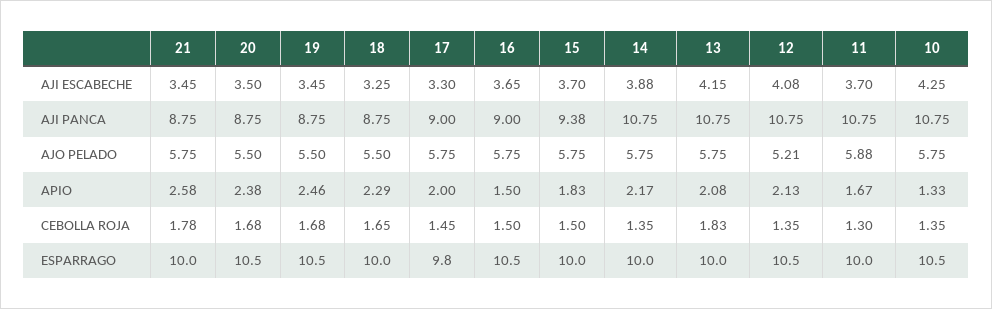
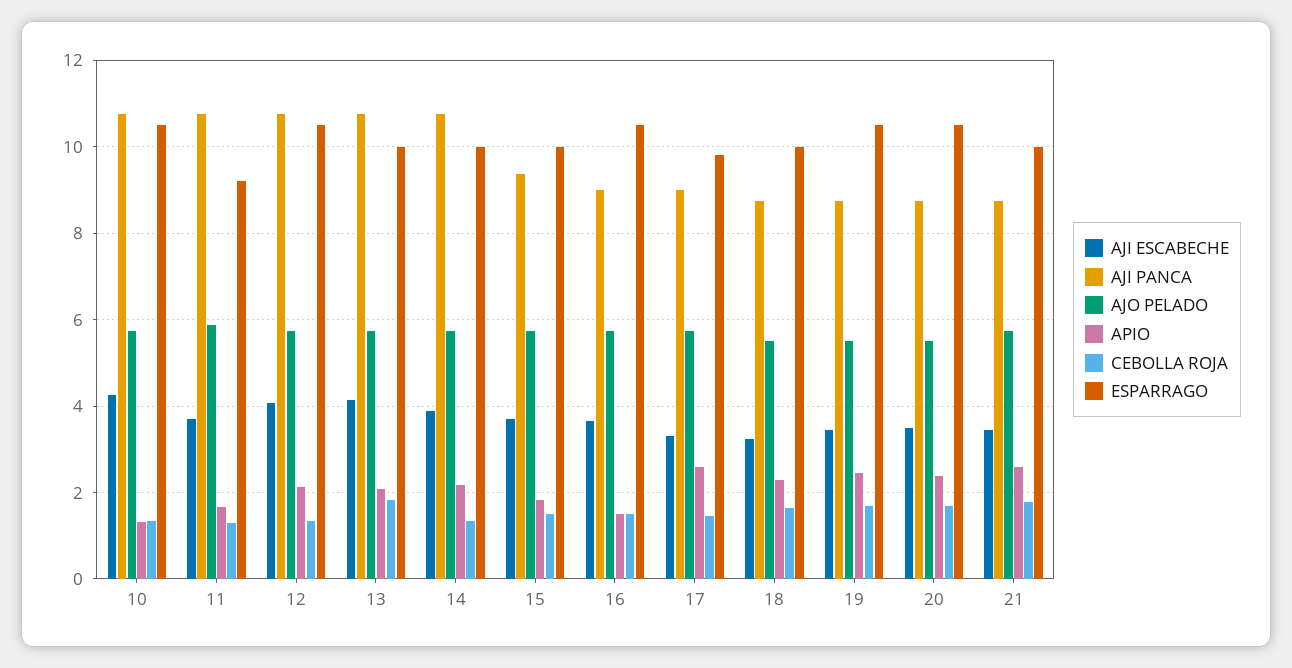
  {
    "AJI ESCABECHE": {
      "21": 3.45,
      "20": 3.5,
      "19": 3.45,
      "18": 3.25,
      "17": 3.3,
      "16": 3.65,
      "15": 3.7,
      "14": 3.88,
      "13": 4.15,
      "12": 4.08,
      "11": 3.7,
      "10": 4.25
    },
    "AJI PANCA": {
      "21": 8.75,
      "20": 8.75,
      "19": 8.75,
      "18": 8.75,
      "17": 9,
      "16": 9,
      "15": 9.38,
      "14": 10.75,
      "13": 10.75,
      "12": 10.75,
      "11": 10.75,
      "10": 10.75
    },
    "AJO PELADO": {
      "21": 5.75,
      "20": 5.5,
      "19": 5.5,
      "18": 5.5,
      "17": 5.75,
      "16": 5.75,
      "15": 5.75,
      "14": 5.75,
      "13": 5.75,
-     "12": 5.21,
+     "12": 5.8,
      "11": 5.88,
      "10": 5.75
    },
    "APIO": {
      "21": 2.58,
      "20": 2.38,
      "19": 2.46,
      "18": 2.29,
-     "17": 2,
+     "17": 2.6,
      "16": 1.5,
      "15": 1.83,
      "14": 2.17,
      "13": 2.08,
      "12": 2.13,
      "11": 1.67,
      "10": 1.33
    },
    "CEBOLLA ROJA": {
      "21": 1.78,
      "20": 1.68,
      "19": 1.68,
      "18": 1.65,
      "17": 1.45,
      "16": 1.5,
      "15": 1.5,
      "14": 1.35,
      "13": 1.83,
      "12": 1.35,
      "11": 1.3,
      "10": 1.35
    },
    "ESPARRAGO": {
      "21": 10,
      "20": 10.5,
      "19": 10.5,
      "18": 10,
      "17": 9.8,
      "16": 10.5,
      "15": 10,
      "14": 10,
      "13": 10,
      "12": 10.5,
-     "11": 10,
+     "11": 9.2,
      "10": 10.5
    }
  }

